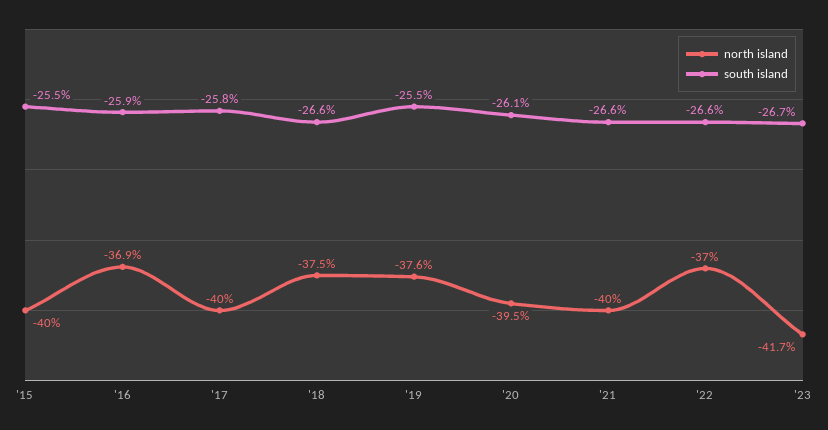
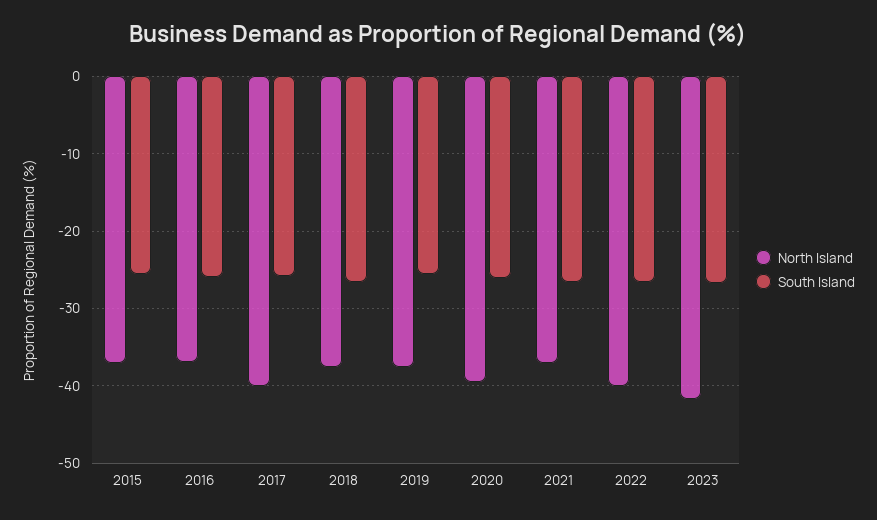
  {
    "north island": {
-     "'15": -40,
+     "'15": -37,
      "'16": -36.9,
      "'17": -40,
      "'18": -37.5,
      "'19": -37.6,
      "'20": -39.5,
-     "'21": -40,
+     "'21": -37,
-     "'22": -37,
+     "'22": -40,
      "'23": -41.7
    },
    "south island": {
      "'15": -25.5,
      "'16": -25.9,
      "'17": -25.8,
      "'18": -26.6,
      "'19": -25.5,
      "'20": -26.1,
      "'21": -26.6,
      "'22": -26.6,
      "'23": -26.7
    }
  }

